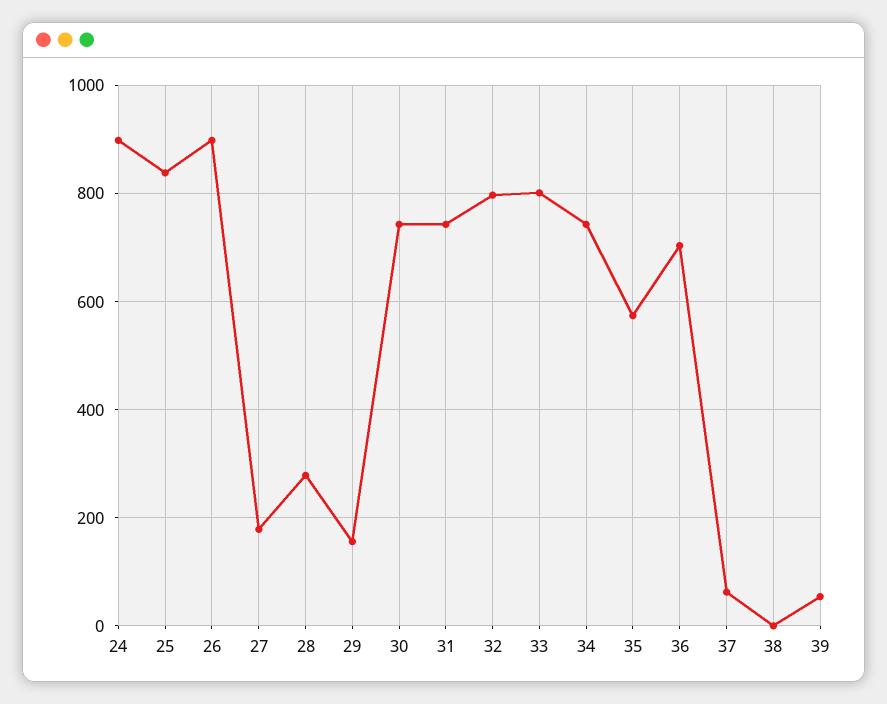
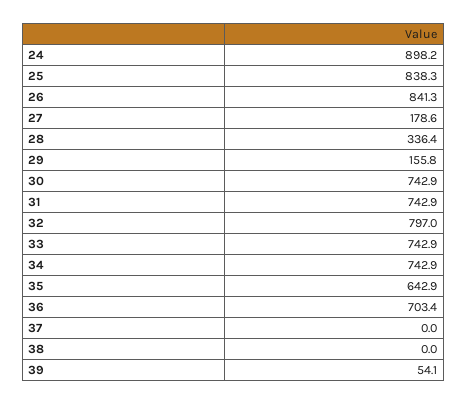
  {
    "24": 898.2,
    "25": 838.3,
-   "26": 900,
+   "26": 841.3,
    "27": 178.6,
-   "28": 280,
+   "28": 336.4,
    "29": 155.8,
    "30": 742.9,
    "31": 742.9,
    "32": 797,
-   "33": 800,
+   "33": 742.9,
    "34": 742.9,
-   "35": 580,
+   "35": 642.9,
    "36": 703.4,
-   "37": 60,
+   "37": 0,
    "38": 0,
    "39": 54.1
  }

